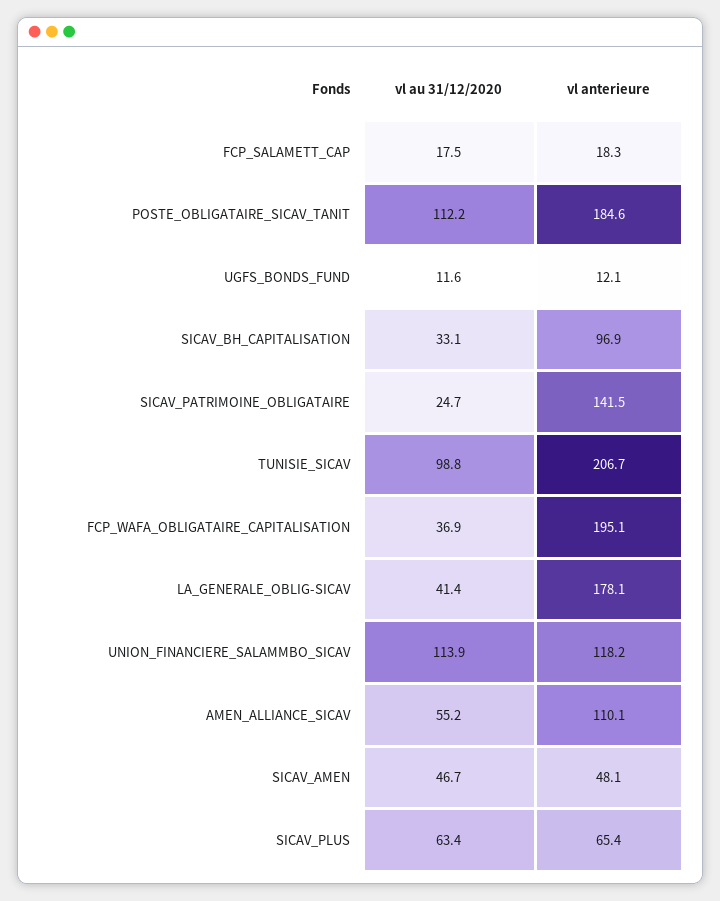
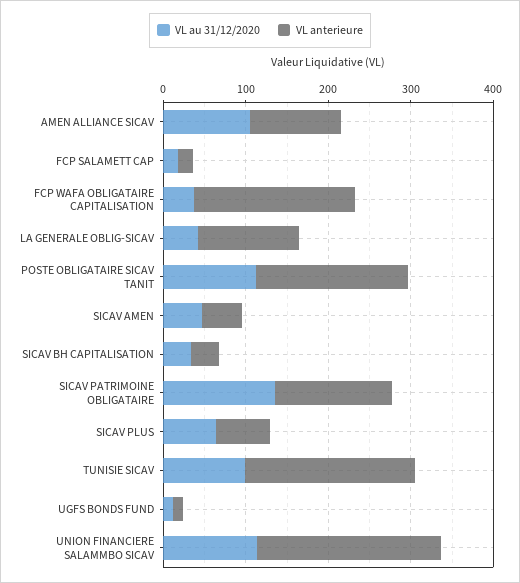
  {
    "vl au 31/12/2020": {
      "FCP_SALAMETT_CAP": 17.5,
      "POSTE_OBLIGATAIRE_SICAV_TANIT": 112.2,
      "UGFS_BONDS_FUND": 11.6,
      "SICAV_BH_CAPITALISATION": 33.1,
-     "SICAV_PATRIMOINE_OBLIGATAIRE": 24.7,
+     "SICAV_PATRIMOINE_OBLIGATAIRE": 140,
      "TUNISIE_SICAV": 98.8,
      "FCP_WAFA_OBLIGATAIRE_CAPITALISATION": 36.9,
      "LA_GENERALE_OBLIG-SICAV": 41.4,
      "UNION_FINANCIERE_SALAMMBO_SICAV": 113.9,
-     "AMEN_ALLIANCE_SICAV": 55.2,
+     "AMEN_ALLIANCE_SICAV": 100,
      "SICAV_AMEN": 46.7,
      "SICAV_PLUS": 63.4
    },
    "vl anterieure": {
      "FCP_SALAMETT_CAP": 18.3,
      "POSTE_OBLIGATAIRE_SICAV_TANIT": 184.6,
      "UGFS_BONDS_FUND": 12.1,
-     "SICAV_BH_CAPITALISATION": 96.9,
+     "SICAV_BH_CAPITALISATION": 40,
      "SICAV_PATRIMOINE_OBLIGATAIRE": 141.5,
      "TUNISIE_SICAV": 206.7,
      "FCP_WAFA_OBLIGATAIRE_CAPITALISATION": 195.1,
-     "LA_GENERALE_OBLIG-SICAV": 178.1,
+     "LA_GENERALE_OBLIG-SICAV": 120,
-     "UNION_FINANCIERE_SALAMMBO_SICAV": 118.2,
+     "UNION_FINANCIERE_SALAMMBO_SICAV": 220,
      "AMEN_ALLIANCE_SICAV": 110.1,
      "SICAV_AMEN": 48.1,
      "SICAV_PLUS": 65.4
    }
  }

